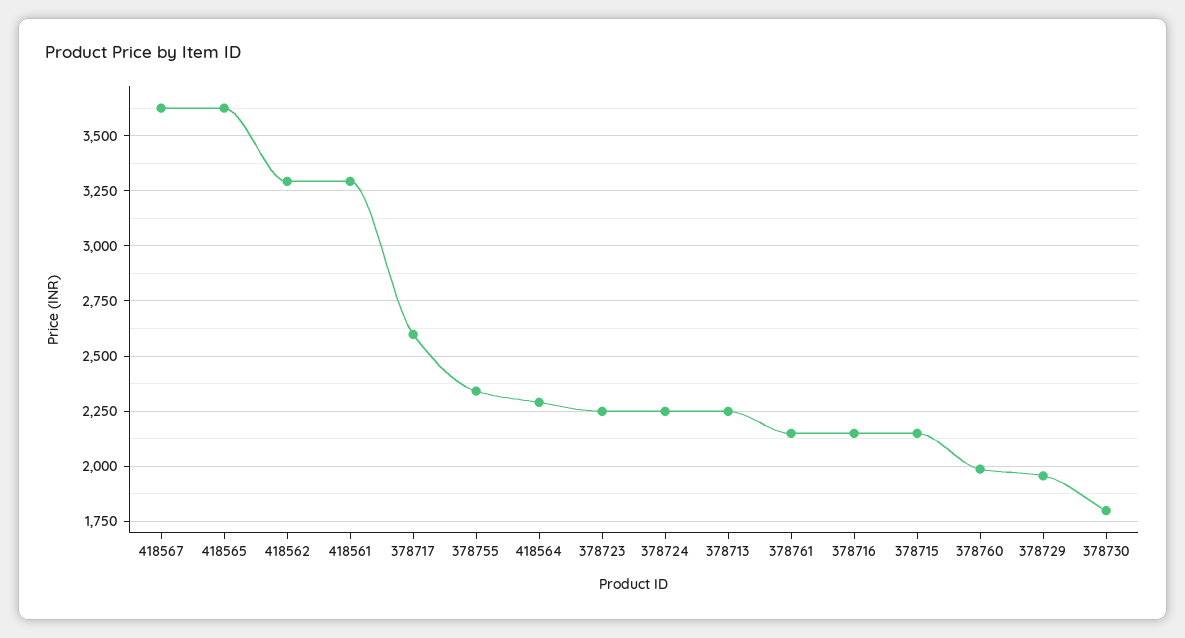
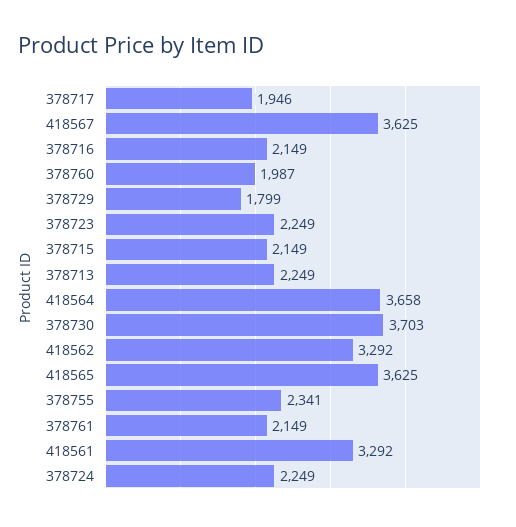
  {
    "418567": 3625,
    "418565": 3625,
    "418562": 3292,
    "418561": 3292,
-   "378717": 2600,
+   "378717": 1946,
    "378755": 2341,
-   "418564": 2300,
+   "418564": 3658,
    "378723": 2249,
    "378724": 2249,
    "378713": 2249,
    "378761": 2149,
    "378716": 2149,
    "378715": 2149,
    "378760": 1987,
-   "378729": 1950,
+   "378729": 1799,
-   "378730": 1800
+   "378730": 3703
  }

